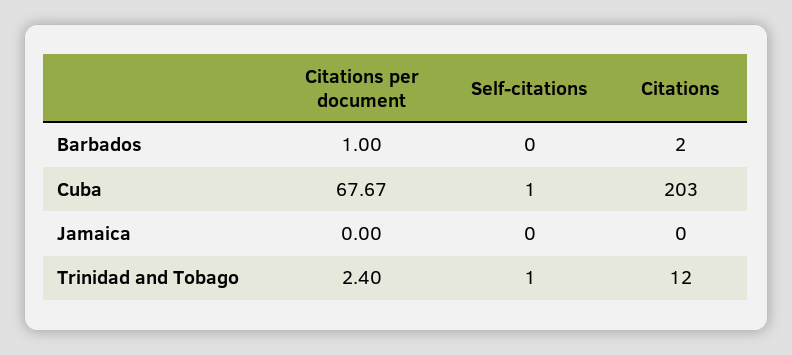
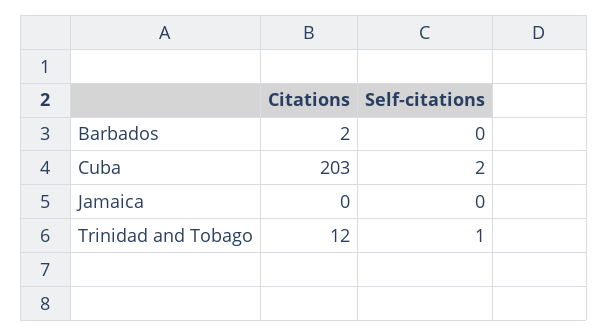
  {
-   "Citations per document": {
-     "Barbados": 1,
-     "Cuba": 67.67,
-     "Jamaica": 0,
-     "Trinidad and Tobago": 2.4
-   },
    "Self-citations": {
      "Barbados": 0,
-     "Cuba": 1,
+     "Cuba": 2,
      "Jamaica": 0,
      "Trinidad and Tobago": 1
    },
    "Citations": {
      "Barbados": 2,
      "Cuba": 203,
      "Jamaica": 0,
      "Trinidad and Tobago": 12
    }
  }

